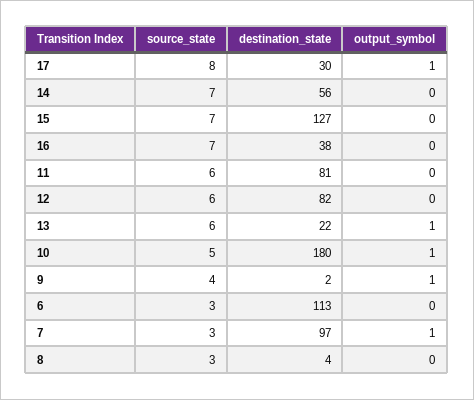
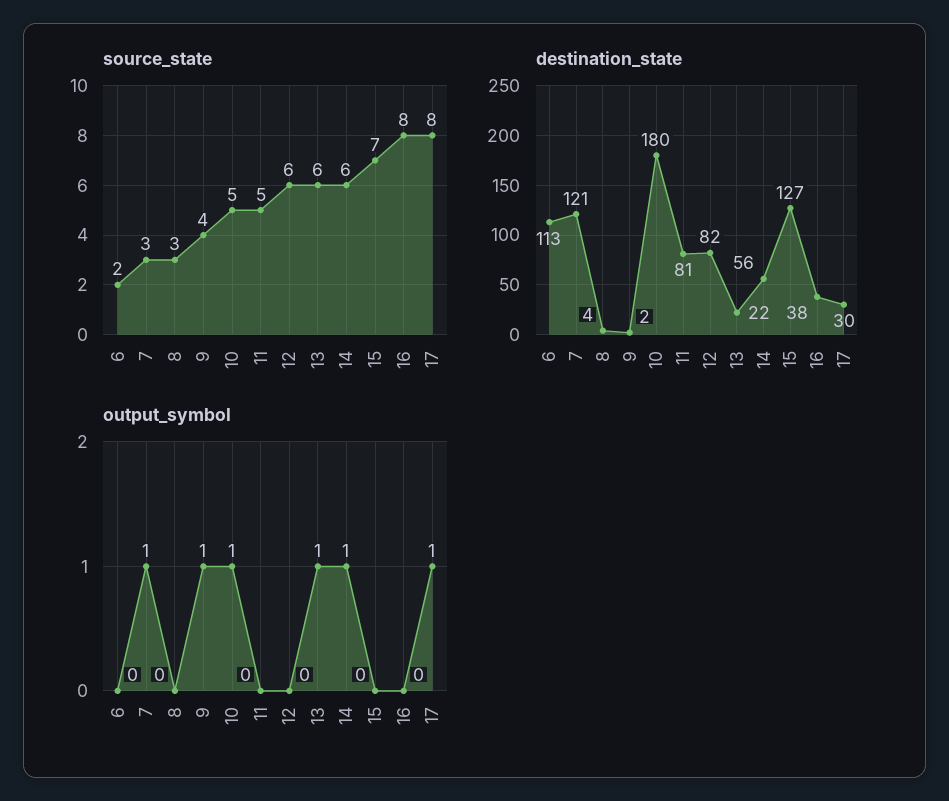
  {
    "source_state": {
      "17": 8,
-     "14": 7,
+     "14": 6,
      "15": 7,
-     "16": 7,
+     "16": 8,
-     "11": 6,
+     "11": 5,
      "12": 6,
      "13": 6,
      "10": 5,
      "9": 4,
-     "6": 3,
+     "6": 2,
      "7": 3,
      "8": 3
    },
    "destination_state": {
      "17": 30,
      "14": 56,
      "15": 127,
      "16": 38,
      "11": 81,
      "12": 82,
      "13": 22,
      "10": 180,
      "9": 2,
      "6": 113,
-     "7": 97,
+     "7": 121,
      "8": 4
    },
    "output_symbol": {
      "17": 1,
-     "14": 0,
+     "14": 1,
      "15": 0,
      "16": 0,
      "11": 0,
      "12": 0,
      "13": 1,
      "10": 1,
      "9": 1,
      "6": 0,
      "7": 1,
      "8": 0
    }
  }

